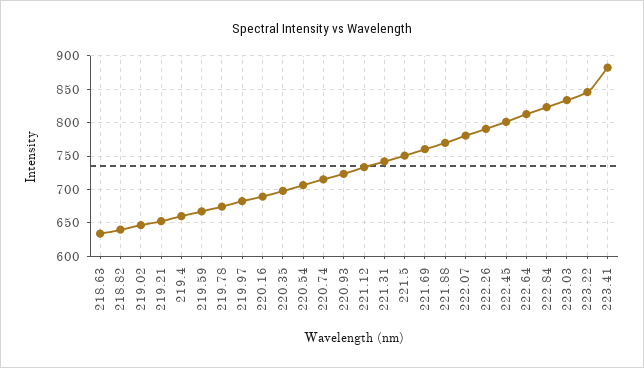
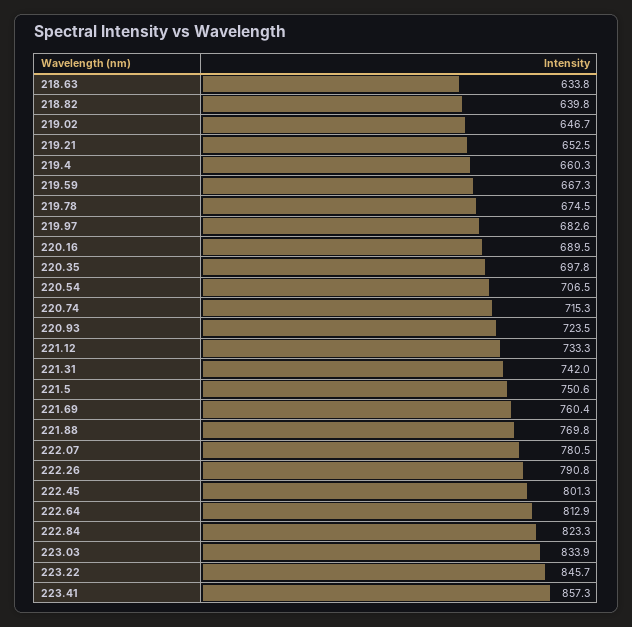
  {
    "218.63": 633.8,
    "218.82": 639.8,
    "219.02": 646.7,
    "219.21": 652.5,
    "219.4": 660.3,
    "219.59": 667.3,
    "219.78": 674.5,
    "219.97": 682.6,
    "220.16": 689.5,
    "220.35": 697.8,
    "220.54": 706.5,
    "220.74": 715.3,
    "220.93": 723.5,
    "221.12": 733.3,
    "221.31": 742,
    "221.5": 750.6,
    "221.69": 760.4,
    "221.88": 769.8,
    "222.07": 780.5,
    "222.26": 790.8,
    "222.45": 801.3,
    "222.64": 812.9,
    "222.84": 823.3,
    "223.03": 833.9,
    "223.22": 845.7,
-   "223.41": 880
+   "223.41": 857.3
  }

